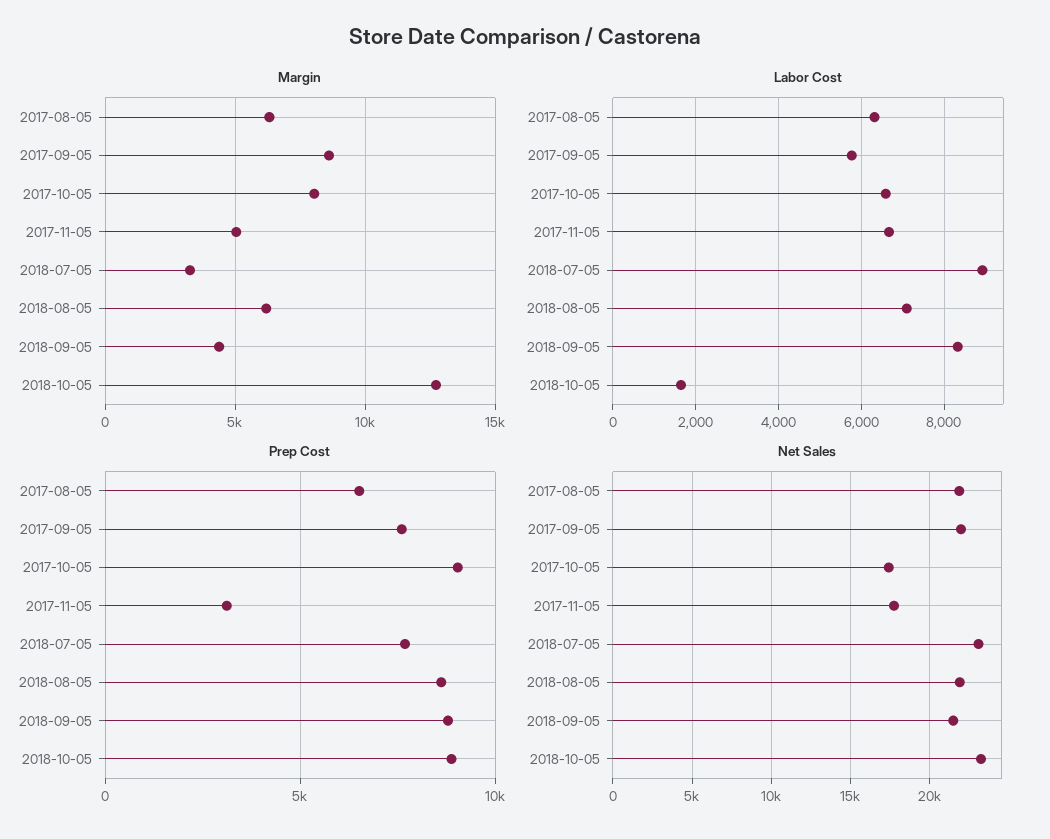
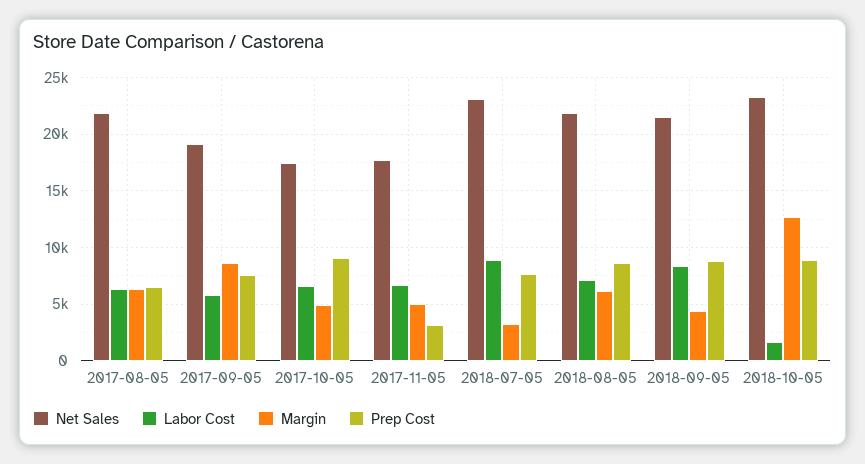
  {
    "Margin": {
      "2017-08-05": 6500,
      "2017-09-05": 8500,
-     "2017-10-05": 8000,
+     "2017-10-05": 5000,
      "2017-11-05": 5000,
      "2018-07-05": 3500,
      "2018-08-05": 6000,
      "2018-09-05": 4500,
      "2018-10-05": 12500
    },
    "Labor Cost": {
      "2017-08-05": 6400,
      "2017-09-05": 5800,
      "2017-10-05": 6600,
      "2017-11-05": 6600,
      "2018-07-05": 9000,
      "2018-08-05": 7000,
      "2018-09-05": 8400,
      "2018-10-05": 1600
    },
    "Prep Cost": {
      "2017-08-05": 6500,
      "2017-09-05": 7500,
      "2017-10-05": 9000,
      "2017-11-05": 3000,
      "2018-07-05": 7500,
      "2018-08-05": 8500,
      "2018-09-05": 9000,
      "2018-10-05": 9000
    },
    "Net Sales": {
      "2017-08-05": 22000,
-     "2017-09-05": 22000,
+     "2017-09-05": 19000,
      "2017-10-05": 17500,
      "2017-11-05": 17500,
      "2018-07-05": 23000,
      "2018-08-05": 22000,
      "2018-09-05": 21500,
      "2018-10-05": 23000
    }
  }

